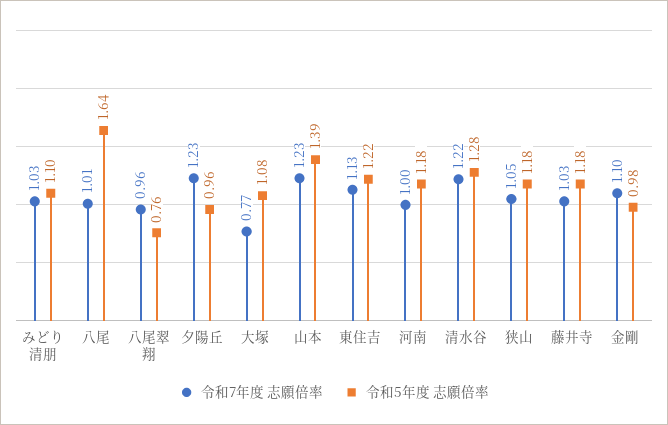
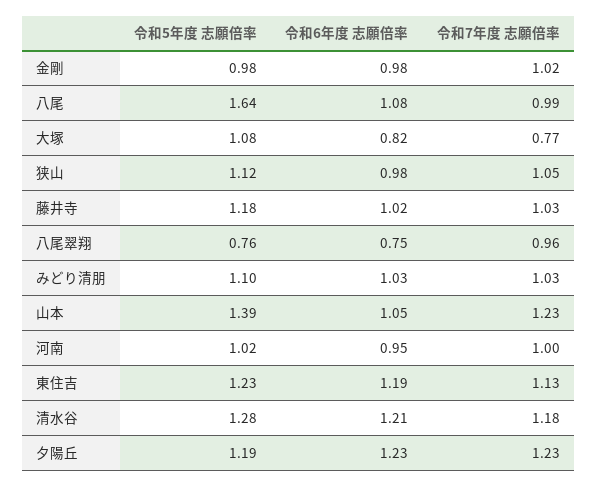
  {
    "令和7年度 志願倍率": {
      "みどり清朋": 1.03,
-     "八尾": 1.01,
+     "八尾": 0.99,
      "八尾翠翔": 0.96,
      "夕陽丘": 1.23,
      "大塚": 0.77,
      "山本": 1.23,
      "東住吉": 1.13,
      "河南": 1,
-     "清水谷": 1.22,
+     "清水谷": 1.18,
      "狭山": 1.05,
      "藤井寺": 1.03,
-     "金剛": 1.1
+     "金剛": 1.02
    },
    "令和5年度 志願倍率": {
      "みどり清朋": 1.1,
      "八尾": 1.64,
      "八尾翠翔": 0.76,
-     "夕陽丘": 0.96,
+     "夕陽丘": 1.19,
      "大塚": 1.08,
      "山本": 1.39,
-     "東住吉": 1.22,
+     "東住吉": 1.23,
-     "河南": 1.18,
+     "河南": 1.02,
      "清水谷": 1.28,
-     "狭山": 1.18,
+     "狭山": 1.12,
      "藤井寺": 1.18,
      "金剛": 0.98
-   }
+   },
+   "令和6年度 志願倍率": {
+     "金剛": 0.98,
+     "八尾": 1.08,
+     "大塚": 0.82,
+     "狭山": 0.98,
+     "藤井寺": 1.02,
+     "八尾翠翔": 0.75,
+     "みどり清朋": 1.03,
+     "山本": 1.05,
+     "河南": 0.95,
+     "東住吉": 1.19,
+     "清水谷": 1.21,
+     "夕陽丘": 1.23
+   }
  }

